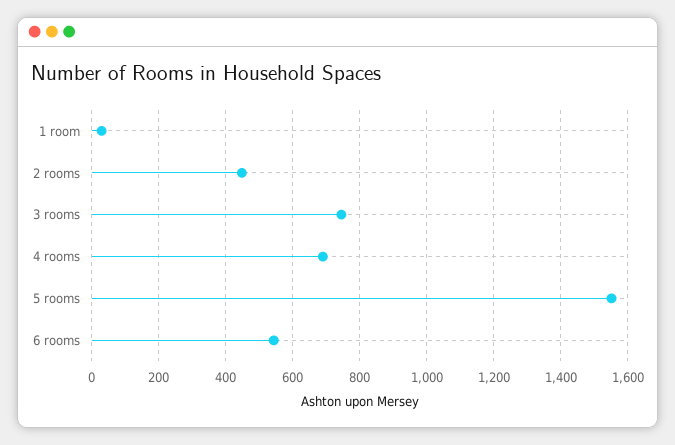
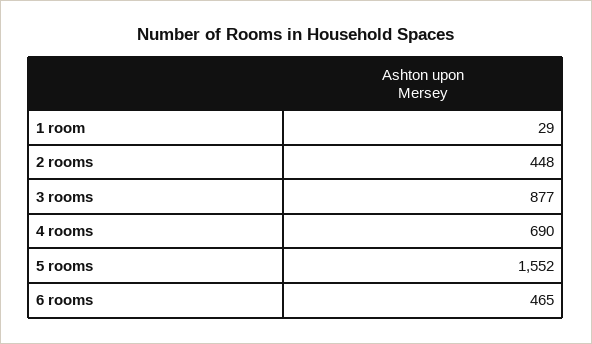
  {
    "1 room": 29,
    "2 rooms": 448,
-   "3 rooms": 740,
+   "3 rooms": 877,
    "4 rooms": 690,
    "5 rooms": 1552,
-   "6 rooms": 540
+   "6 rooms": 465
  }

